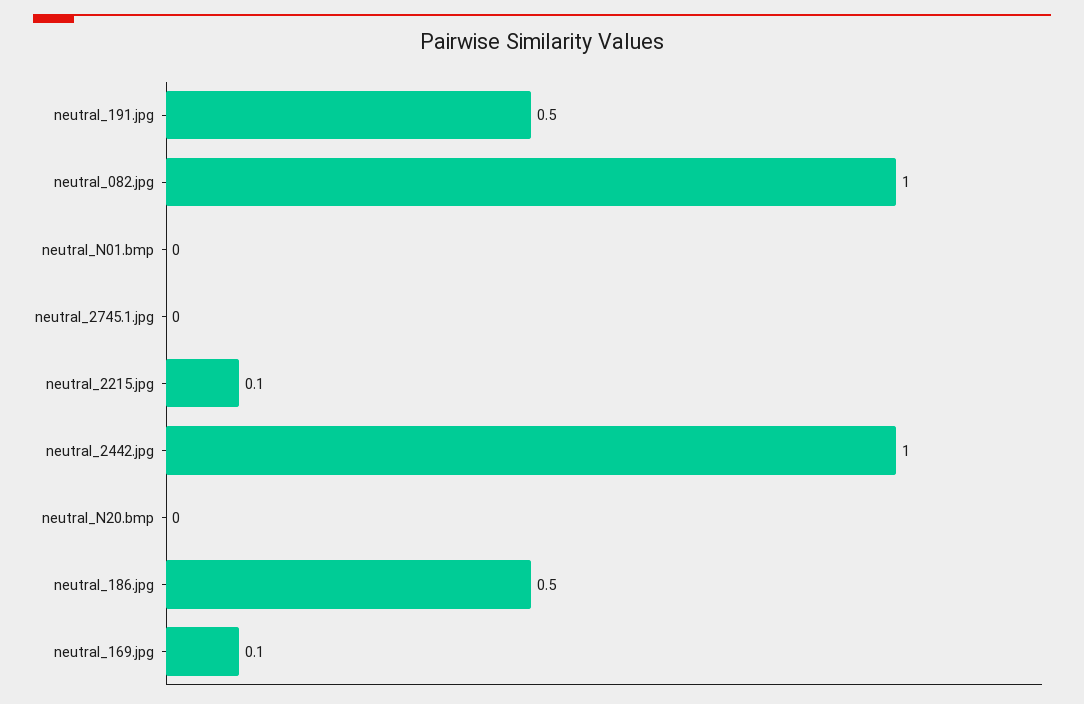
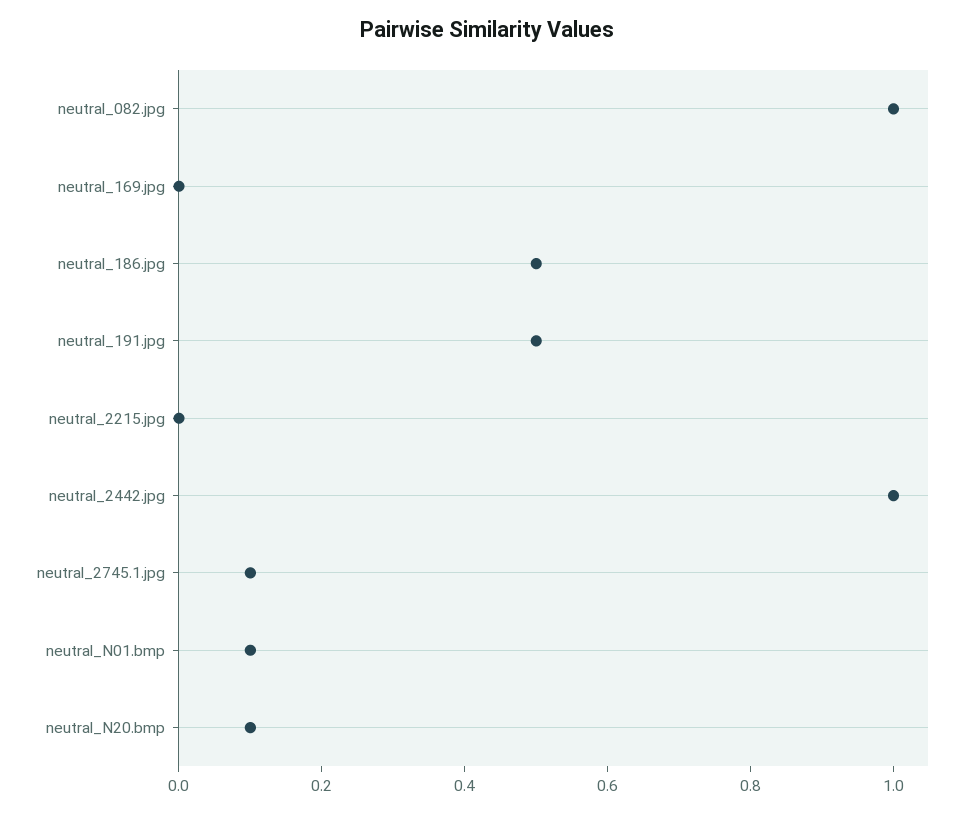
  {
    "neutral_191.jpg": 0.5,
    "neutral_082.jpg": 1,
-   "neutral_N01.bmp": 0,
+   "neutral_N01.bmp": 0.1,
-   "neutral_2745.1.jpg": 0,
+   "neutral_2745.1.jpg": 0.1,
-   "neutral_2215.jpg": 0.1,
+   "neutral_2215.jpg": 0,
    "neutral_2442.jpg": 1,
-   "neutral_N20.bmp": 0,
+   "neutral_N20.bmp": 0.1,
    "neutral_186.jpg": 0.5,
-   "neutral_169.jpg": 0.1
+   "neutral_169.jpg": 0
  }

